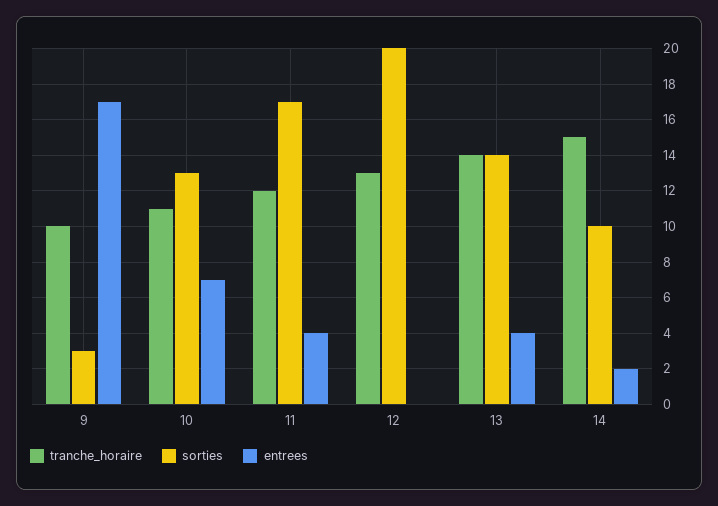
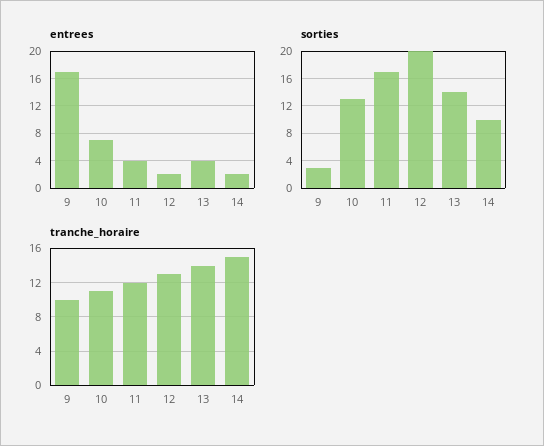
  {
    "tranche_horaire": {
      "9": 10,
      "10": 11,
      "11": 12,
      "12": 13,
      "13": 14,
      "14": 15
    },
    "sorties": {
      "9": 3,
      "10": 13,
      "11": 17,
      "12": 20,
      "13": 14,
      "14": 10
    },
    "entrees": {
      "9": 17,
      "10": 7,
      "11": 4,
-     "12": 0,
+     "12": 2,
      "13": 4,
      "14": 2
    }
  }

